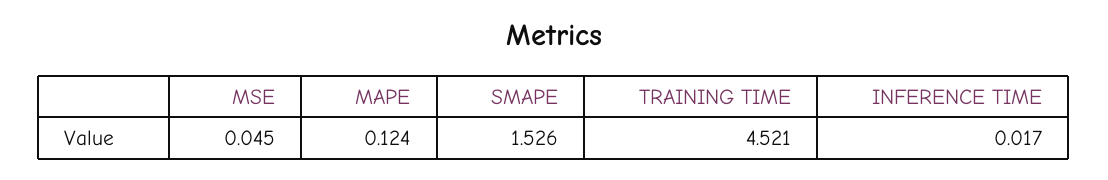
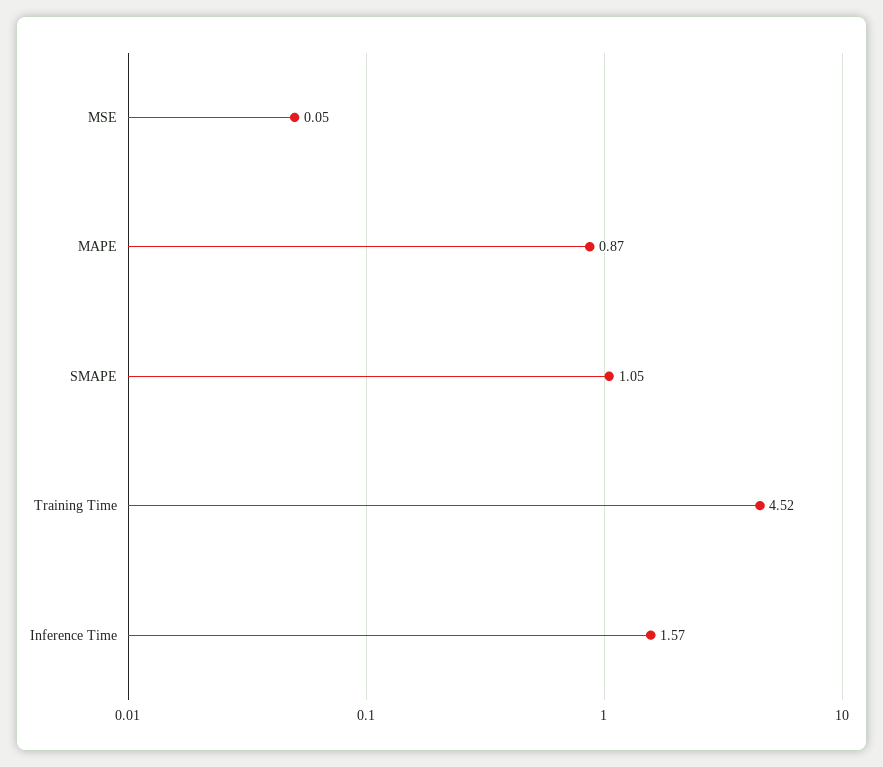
  {
    "MSE": 0.045,
-   "MAPE": 0.124,
+   "MAPE": 0.87,
-   "SMAPE": 1.526,
+   "SMAPE": 1.05,
    "TRAINING TIME": 4.521,
-   "INFERENCE TIME": 0.017
+   "INFERENCE TIME": 1.57
  }

